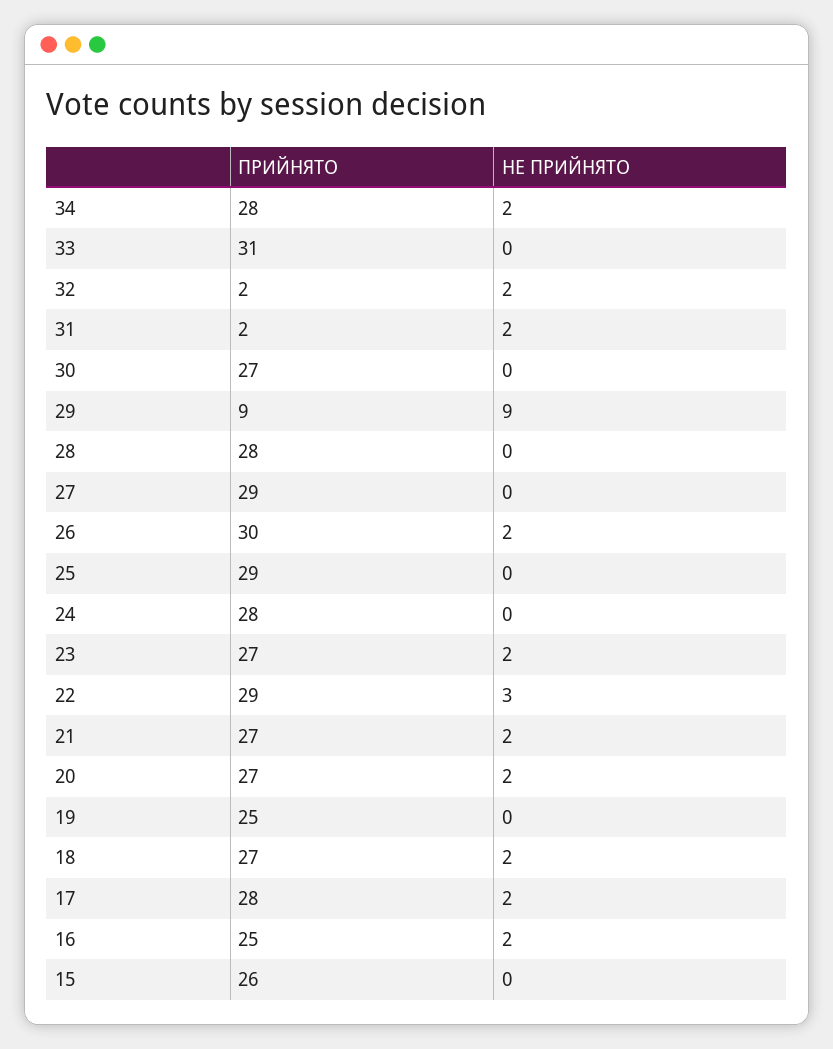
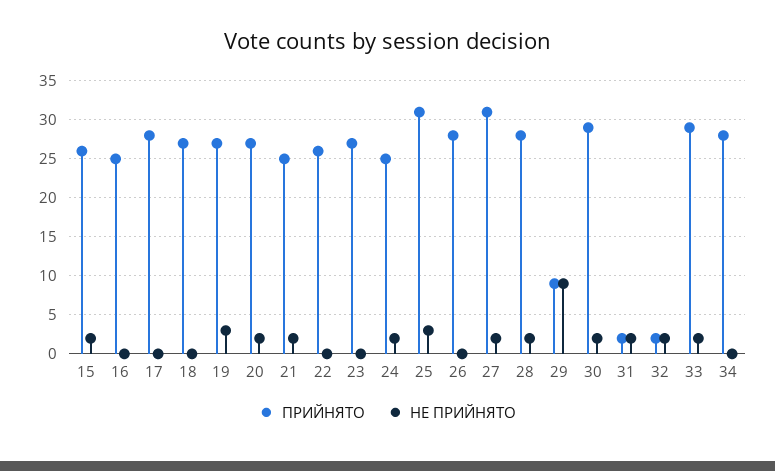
  {
    "ПРИЙНЯТО": {
      "34": 28,
-     "33": 31,
+     "33": 29,
      "32": 2,
      "31": 2,
-     "30": 27,
+     "30": 29,
      "29": 9,
      "28": 28,
-     "27": 29,
+     "27": 31,
-     "26": 30,
+     "26": 28,
-     "25": 29,
+     "25": 31,
-     "24": 28,
+     "24": 25,
      "23": 27,
-     "22": 29,
+     "22": 26,
-     "21": 27,
+     "21": 25,
      "20": 27,
-     "19": 25,
+     "19": 27,
      "18": 27,
      "17": 28,
      "16": 25,
      "15": 26
    },
    "НЕ ПРИЙНЯТО": {
-     "34": 2,
+     "34": 0,
-     "33": 0,
+     "33": 2,
      "32": 2,
      "31": 2,
-     "30": 0,
+     "30": 2,
      "29": 9,
-     "28": 0,
+     "28": 2,
-     "27": 0,
+     "27": 2,
-     "26": 2,
+     "26": 0,
-     "25": 0,
+     "25": 3,
-     "24": 0,
+     "24": 2,
-     "23": 2,
+     "23": 0,
-     "22": 3,
+     "22": 0,
      "21": 2,
      "20": 2,
-     "19": 0,
+     "19": 3,
-     "18": 2,
+     "18": 0,
-     "17": 2,
+     "17": 0,
-     "16": 2,
+     "16": 0,
-     "15": 0
+     "15": 2
    }
  }

